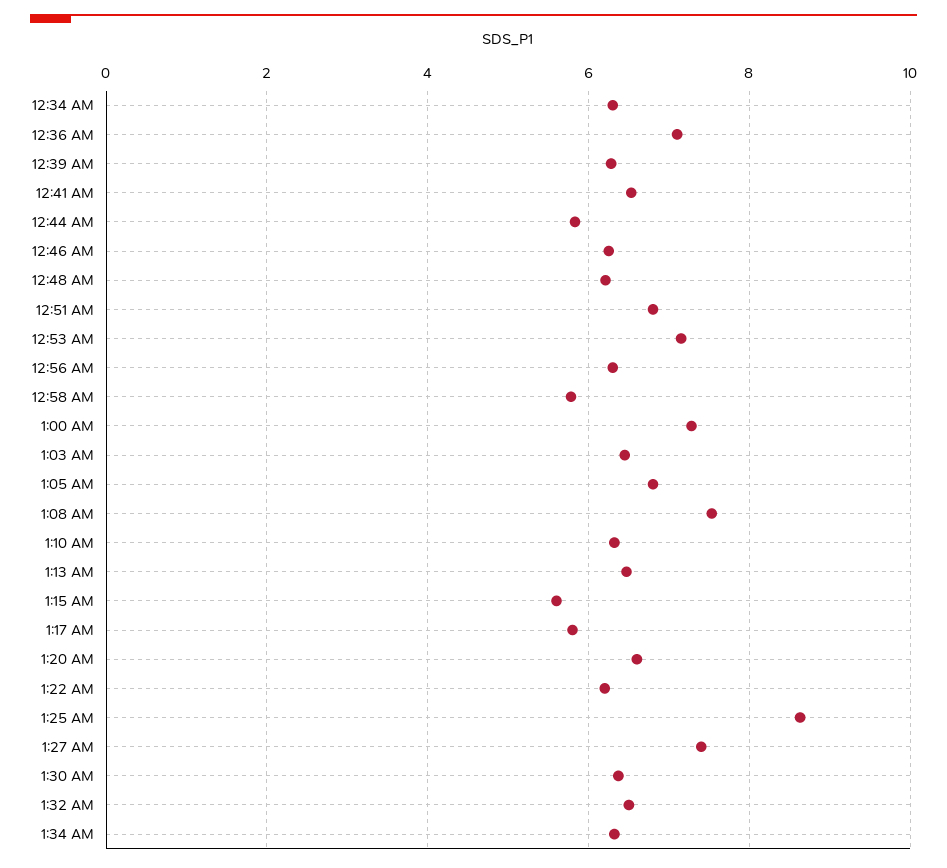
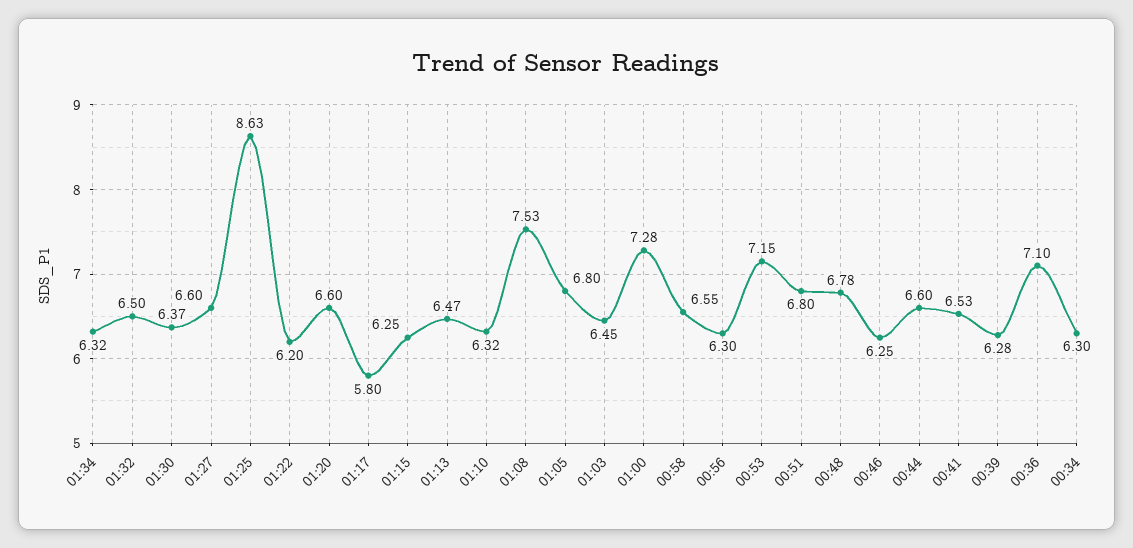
  {
    "12:34 AM": 6.3,
    "12:36 AM": 7.1,
    "12:39 AM": 6.28,
    "12:41 AM": 6.53,
-   "12:44 AM": 5.8,
+   "12:44 AM": 6.6,
    "12:46 AM": 6.25,
-   "12:48 AM": 6.2,
+   "12:48 AM": 6.78,
    "12:51 AM": 6.8,
    "12:53 AM": 7.15,
    "12:56 AM": 6.3,
-   "12:58 AM": 5.8,
+   "12:58 AM": 6.55,
    "1:00 AM": 7.28,
    "1:03 AM": 6.45,
    "1:05 AM": 6.8,
    "1:08 AM": 7.53,
    "1:10 AM": 6.32,
    "1:13 AM": 6.47,
-   "1:15 AM": 5.6,
+   "1:15 AM": 6.25,
    "1:17 AM": 5.8,
    "1:20 AM": 6.6,
    "1:22 AM": 6.2,
    "1:25 AM": 8.63,
-   "1:27 AM": 7.4,
+   "1:27 AM": 6.6,
    "1:30 AM": 6.37,
    "1:32 AM": 6.5,
    "1:34 AM": 6.32
  }

